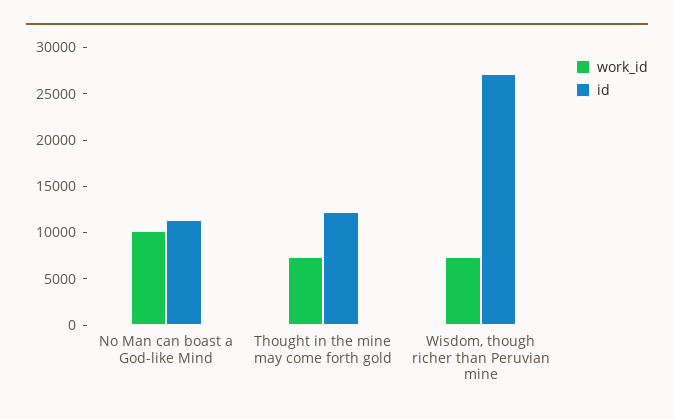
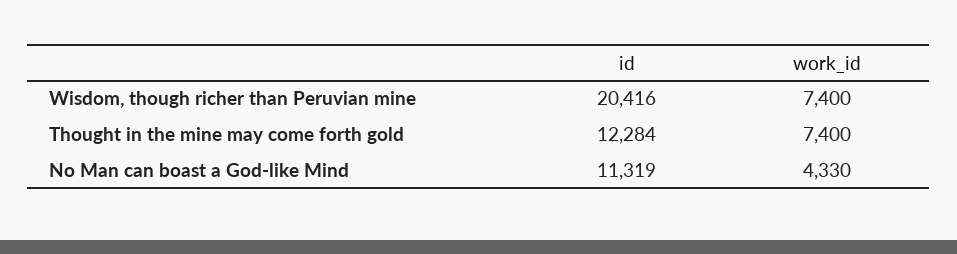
  {
    "work_id": {
-     "No Man can boast a God-like Mind": 10000,
+     "No Man can boast a God-like Mind": 4330,
      "Thought in the mine may come forth gold": 7400,
      "Wisdom, though richer than Peruvian mine": 7400
    },
    "id": {
      "No Man can boast a God-like Mind": 11319,
      "Thought in the mine may come forth gold": 12284,
-     "Wisdom, though richer than Peruvian mine": 27000
+     "Wisdom, though richer than Peruvian mine": 20416
    }
  }

